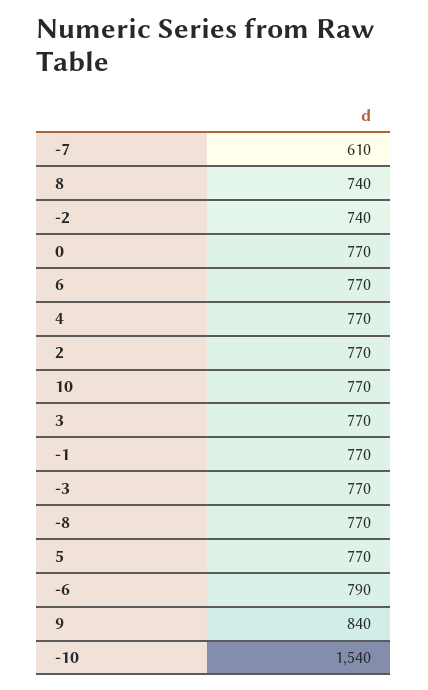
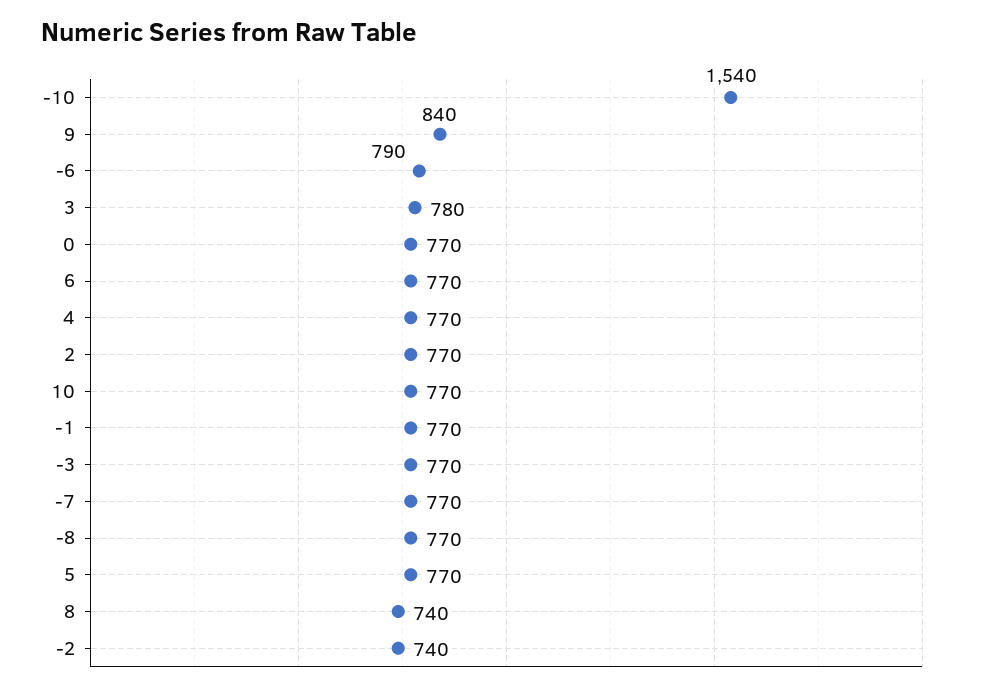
  {
-   "-7": 610,
+   "-7": 770,
    "8": 740,
    "-2": 740,
    "0": 770,
    "6": 770,
    "4": 770,
    "2": 770,
    "10": 770,
-   "3": 770,
+   "3": 780,
    "-1": 770,
    "-3": 770,
    "-8": 770,
    "5": 770,
    "-6": 790,
    "9": 840,
    "-10": 1540
  }

